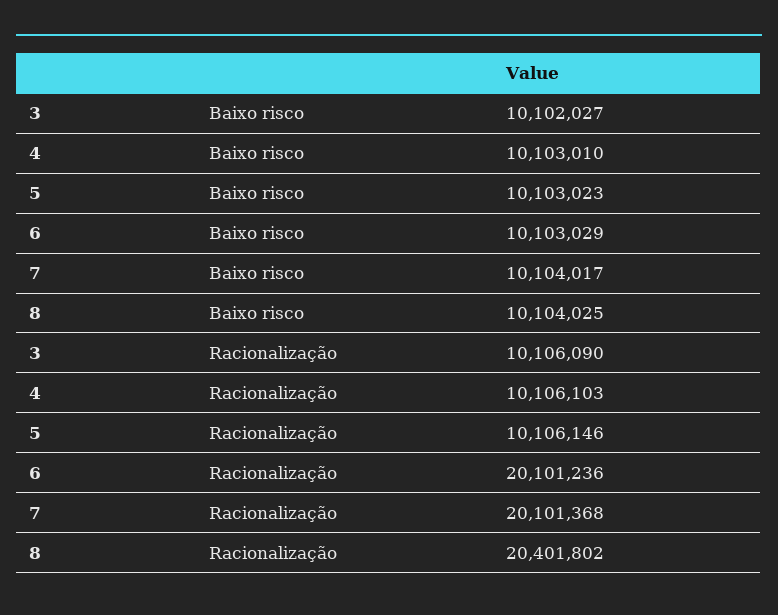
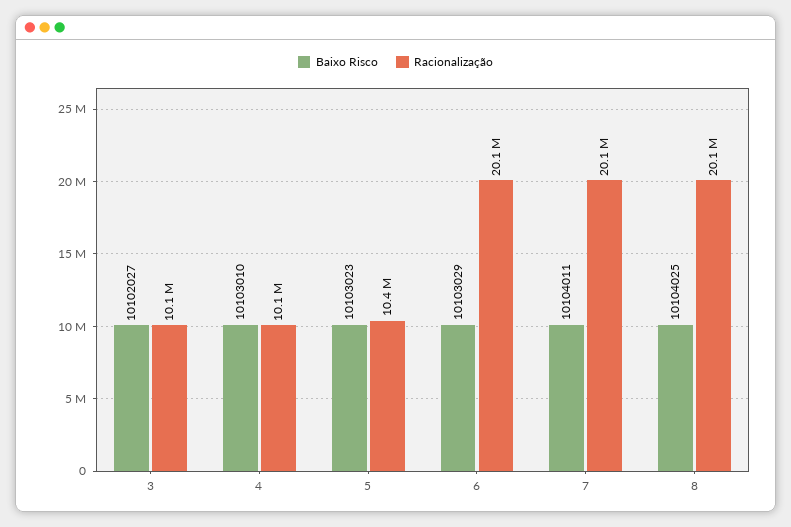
  {
    "Baixo risco": {
      "3": 10102027,
      "4": 10103010,
      "5": 10103023,
      "6": 10103029,
-     "7": 10104017,
+     "7": 10104011,
      "8": 10104025
    },
    "Racionalização": {
      "3": 10106090,
      "4": 10106103,
-     "5": 10106146,
+     "5": 10400000,
      "6": 20101236,
      "7": 20101368,
-     "8": 20401802
+     "8": 20100000
    }
  }

